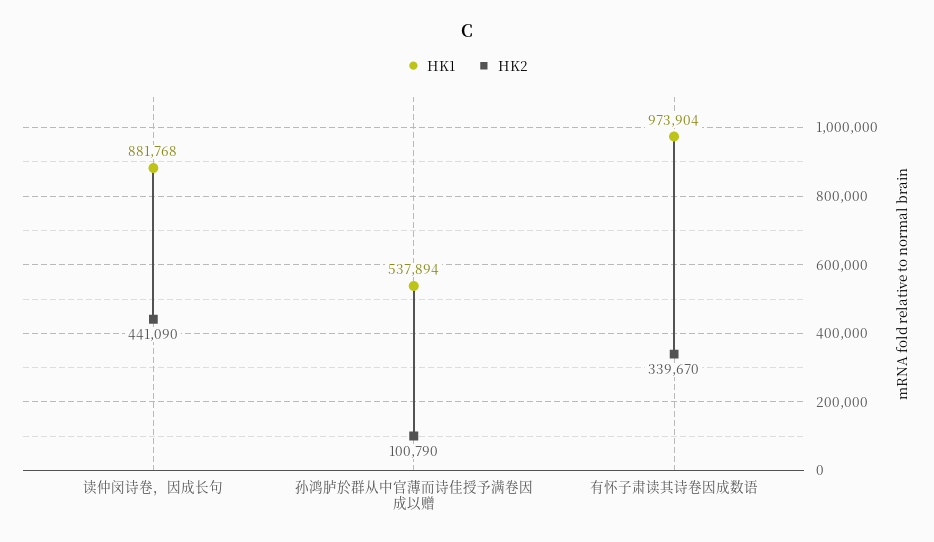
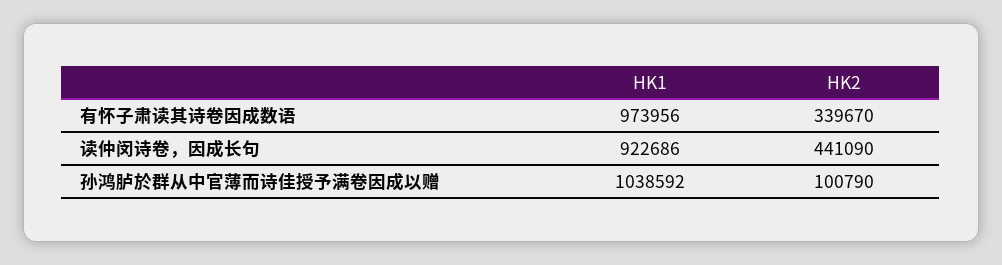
  {
    "HK1": {
-     "读仲闵诗卷，因成长句": 881768,
+     "读仲闵诗卷，因成长句": 922686,
-     "孙鸿胪於群从中官薄而诗佳授予满卷因成以赠": 537894,
+     "孙鸿胪於群从中官薄而诗佳授予满卷因成以赠": 1038592,
-     "有怀子肃读其诗卷因成数语": 973904
+     "有怀子肃读其诗卷因成数语": 973956
    },
    "HK2": {
      "读仲闵诗卷，因成长句": 441090,
      "孙鸿胪於群从中官薄而诗佳授予满卷因成以赠": 100790,
      "有怀子肃读其诗卷因成数语": 339670
    }
  }

